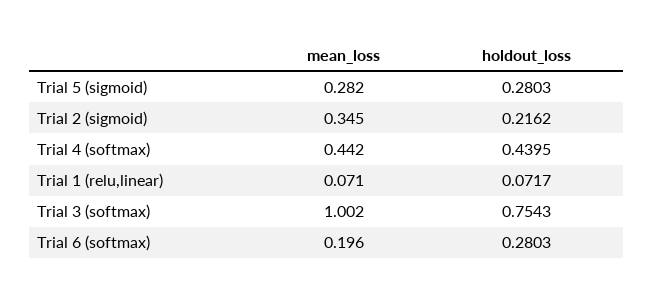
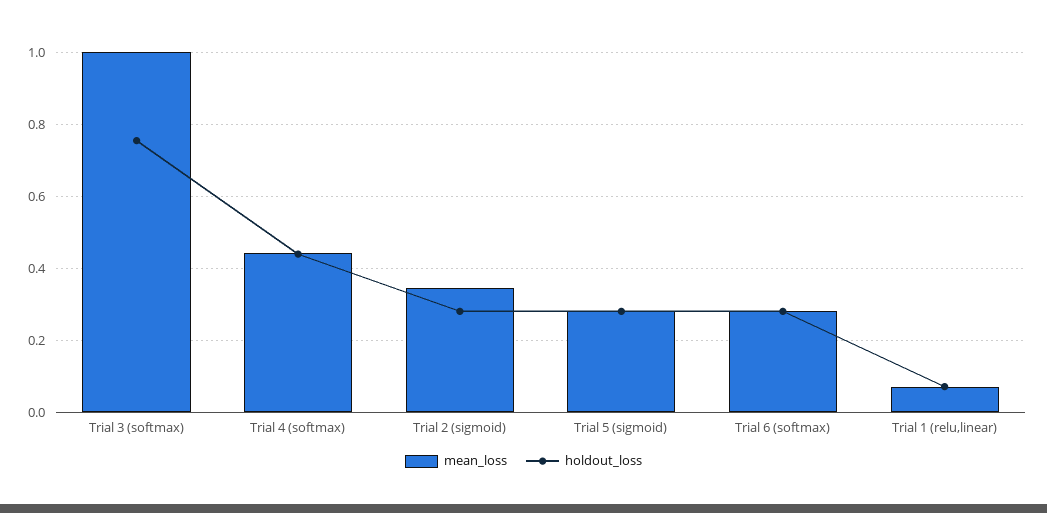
  {
    "mean_loss": {
      "Trial 5 (sigmoid)": 0.282,
      "Trial 2 (sigmoid)": 0.345,
      "Trial 4 (softmax)": 0.442,
      "Trial 1 (relu,linear)": 0.071,
      "Trial 3 (softmax)": 1.002,
-     "Trial 6 (softmax)": 0.196
+     "Trial 6 (softmax)": 0.28
    },
    "holdout_loss": {
      "Trial 5 (sigmoid)": 0.2803,
-     "Trial 2 (sigmoid)": 0.2162,
+     "Trial 2 (sigmoid)": 0.28,
      "Trial 4 (softmax)": 0.4395,
      "Trial 1 (relu,linear)": 0.0717,
      "Trial 3 (softmax)": 0.7543,
      "Trial 6 (softmax)": 0.2803
    }
  }

